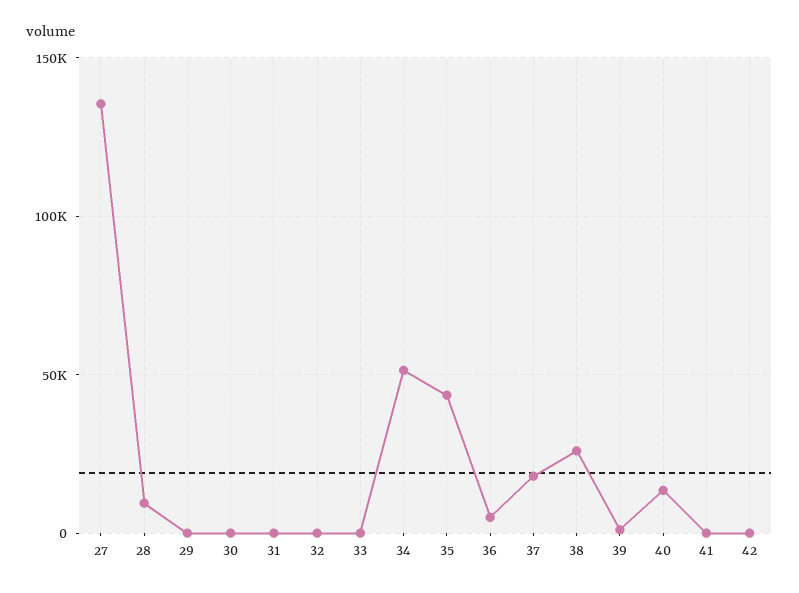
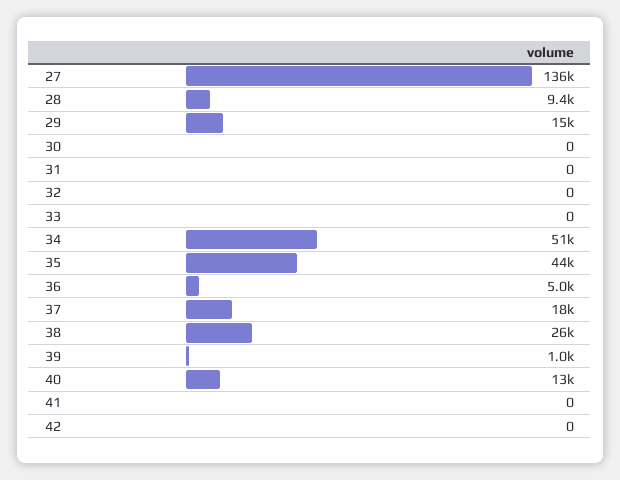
  {
    "27": 136000,
    "28": 9400,
-   "29": 0,
+   "29": 15000,
    "30": 0,
    "31": 0,
    "32": 0,
    "33": 0,
    "34": 51000,
    "35": 44000,
    "36": 5000,
    "37": 18000,
    "38": 26000,
    "39": 1000,
    "40": 13000,
    "41": 0,
    "42": 0
  }

